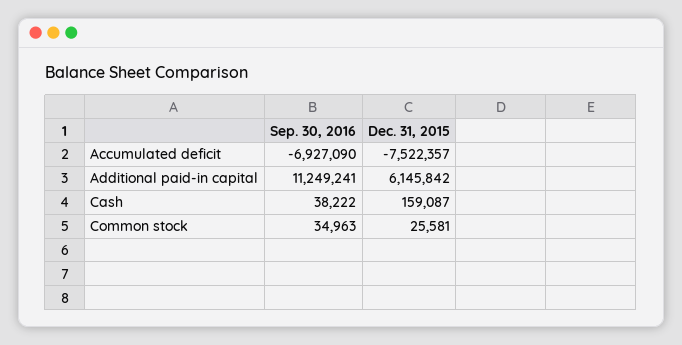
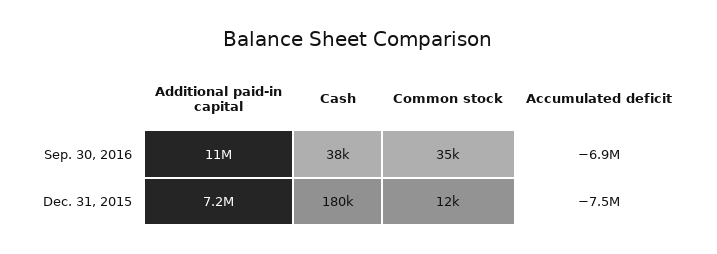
  {
    "Sep. 30, 2016": {
      "Accumulated deficit": -6927090,
      "Additional paid-in capital": 11249241,
      "Cash": 38222,
      "Common stock": 34963
    },
    "Dec. 31, 2015": {
      "Accumulated deficit": -7522357,
-     "Additional paid-in capital": 6145842,
+     "Additional paid-in capital": 7200000,
-     "Cash": 159087,
+     "Cash": 180000,
-     "Common stock": 25581
+     "Common stock": 12000
    }
  }

